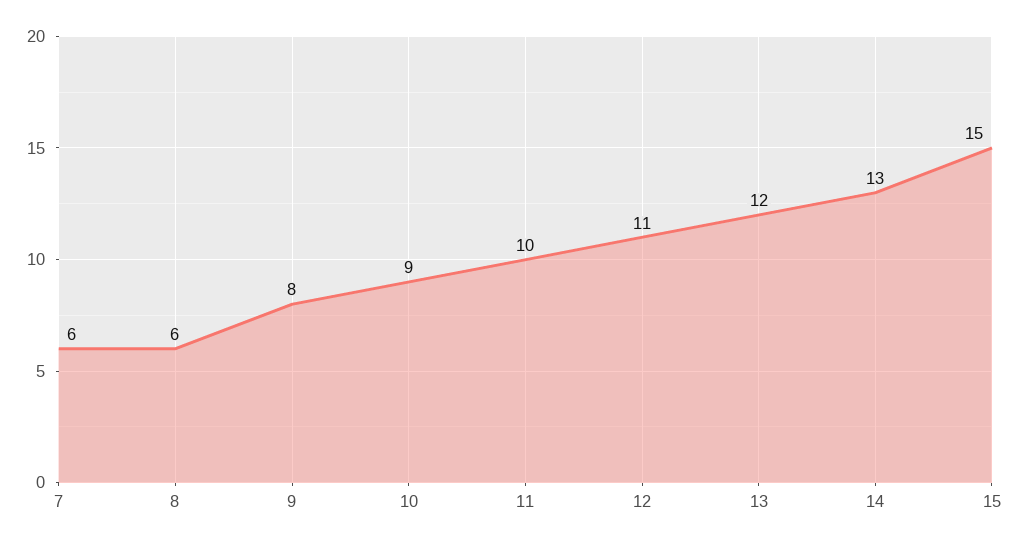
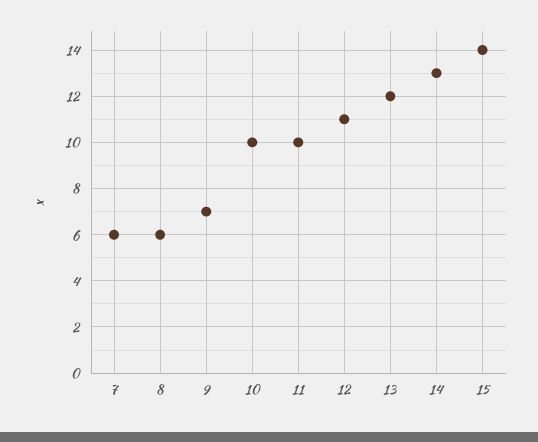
  {
    "7": 6,
    "8": 6,
-   "9": 8,
+   "9": 7,
-   "10": 9,
+   "10": 10,
    "11": 10,
    "12": 11,
    "13": 12,
    "14": 13,
-   "15": 15
+   "15": 14
  }

